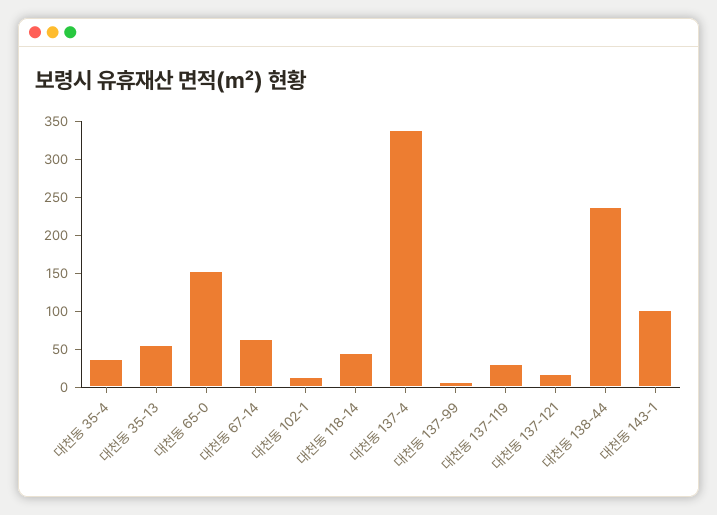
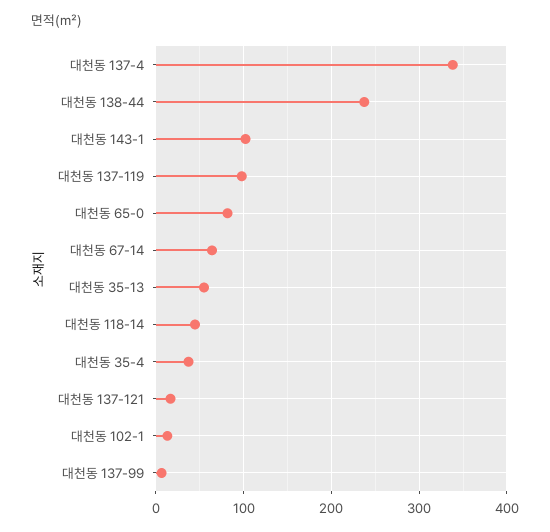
  {
    "대천동 35-4": 40,
    "대천동 35-13": 50,
-   "대천동 65-0": 150,
+   "대천동 65-0": 80,
    "대천동 67-14": 60,
    "대천동 102-1": 10,
    "대천동 118-14": 40,
    "대천동 137-4": 340,
    "대천동 137-99": 10,
-   "대천동 137-119": 25,
+   "대천동 137-119": 100,
    "대천동 137-121": 20,
    "대천동 138-44": 240,
    "대천동 143-1": 100
  }

